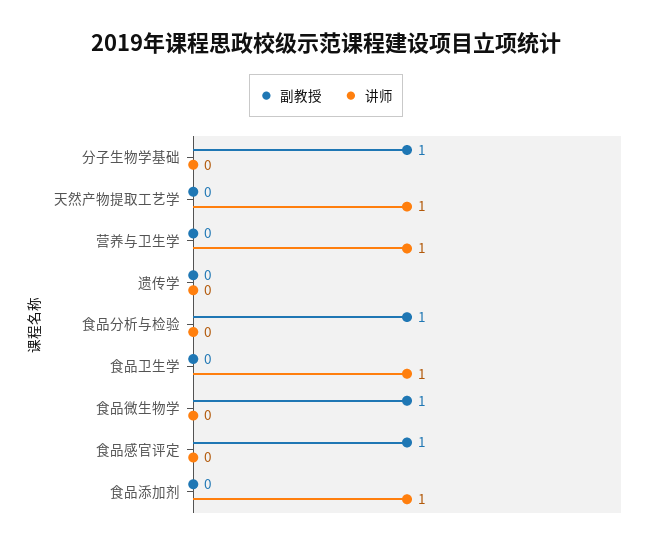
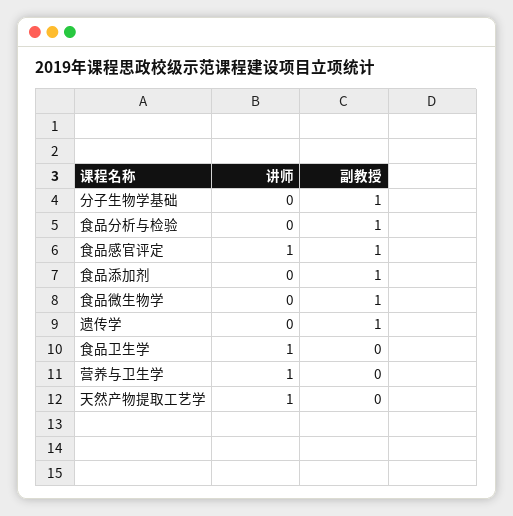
  {
    "副教授": {
      "分子生物学基础": 1,
      "天然产物提取工艺学": 0,
      "营养与卫生学": 0,
-     "遗传学": 0,
+     "遗传学": 1,
      "食品分析与检验": 1,
      "食品卫生学": 0,
      "食品微生物学": 1,
      "食品感官评定": 1,
-     "食品添加剂": 0
+     "食品添加剂": 1
    },
    "讲师": {
      "分子生物学基础": 0,
      "天然产物提取工艺学": 1,
      "营养与卫生学": 1,
      "遗传学": 0,
      "食品分析与检验": 0,
      "食品卫生学": 1,
      "食品微生物学": 0,
-     "食品感官评定": 0,
+     "食品感官评定": 1,
-     "食品添加剂": 1
+     "食品添加剂": 0
    }
  }

